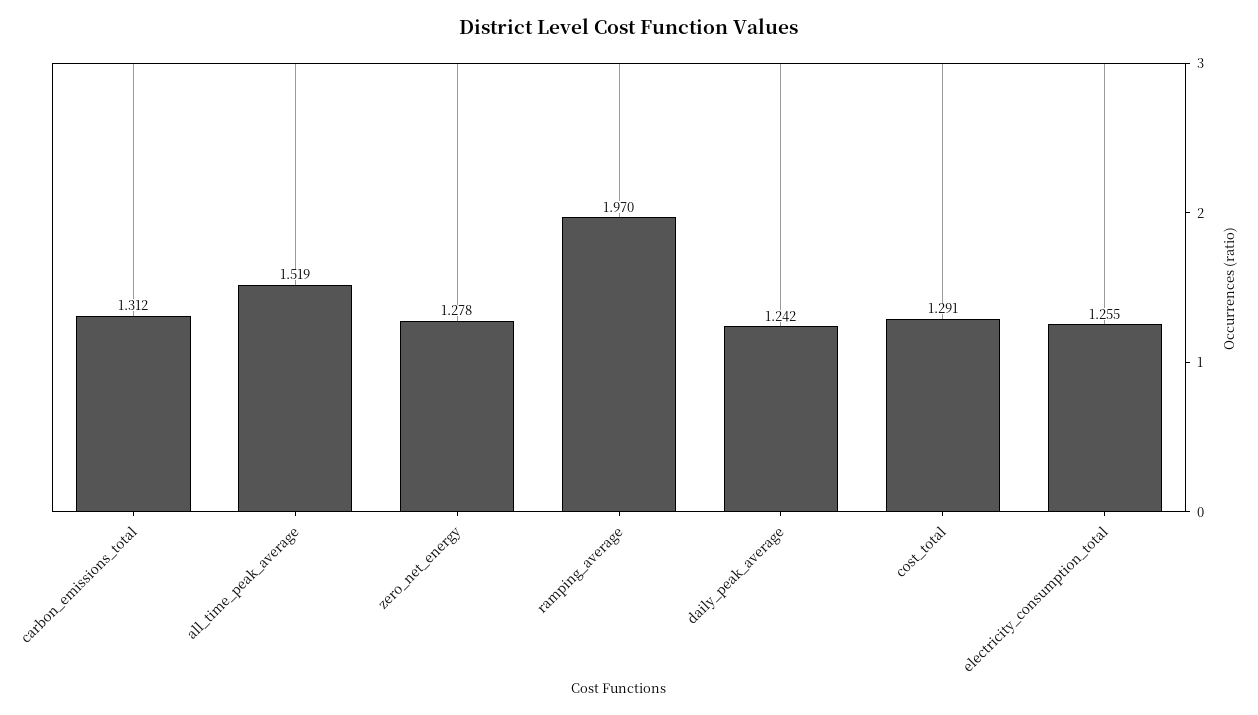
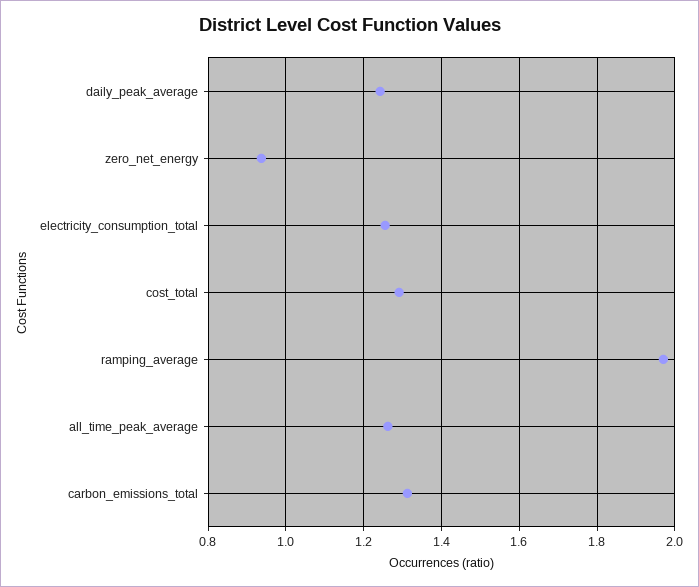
  {
    "carbon_emissions_total": 1.312,
-   "all_time_peak_average": 1.519,
+   "all_time_peak_average": 1.26,
-   "zero_net_energy": 1.278,
+   "zero_net_energy": 0.94,
    "ramping_average": 1.97,
    "daily_peak_average": 1.242,
    "cost_total": 1.291,
    "electricity_consumption_total": 1.255
  }

